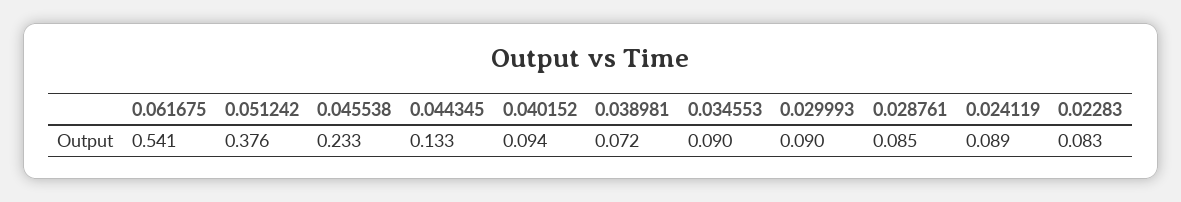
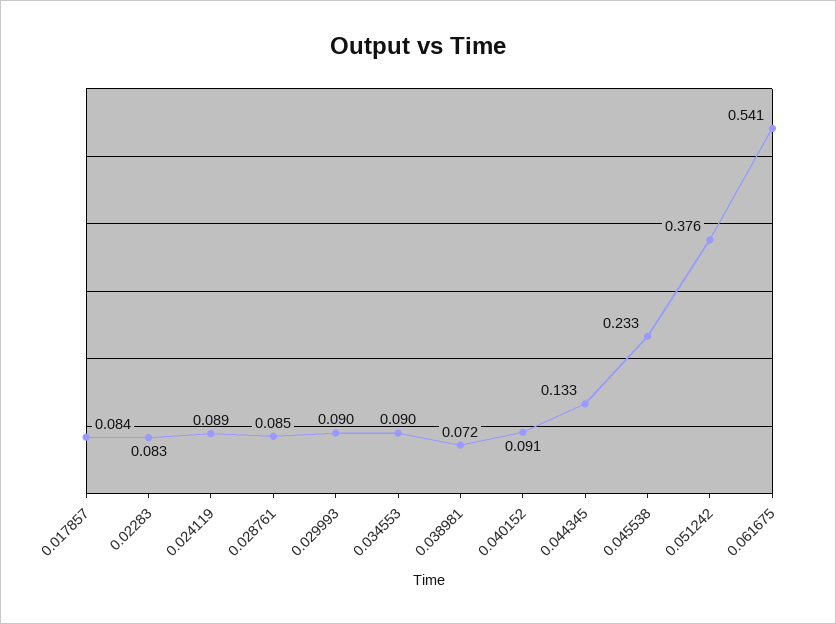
  {
    "0.061675": 0.541,
    "0.051242": 0.376,
    "0.045538": 0.233,
    "0.044345": 0.133,
-   "0.040152": 0.094,
+   "0.040152": 0.091,
    "0.038981": 0.072,
    "0.034553": 0.09,
    "0.029993": 0.09,
    "0.028761": 0.085,
    "0.024119": 0.089,
-   "0.02283": 0.083
+   "0.02283": 0.083,
+   "0.017857": 0.084
  }

